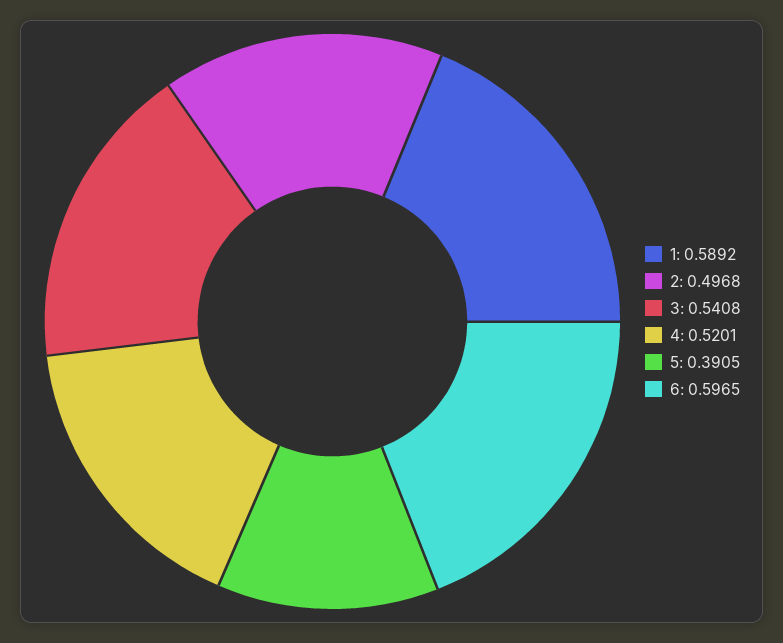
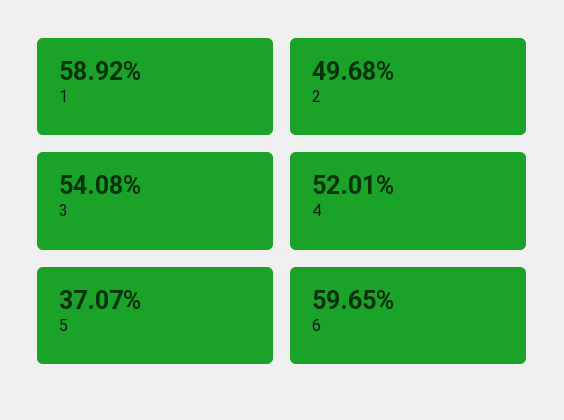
  {
    "1": 0.5892,
    "2": 0.4968,
    "3": 0.5408,
    "4": 0.5201,
-   "5": 0.3905,
+   "5": 0.3707,
    "6": 0.5965
  }

